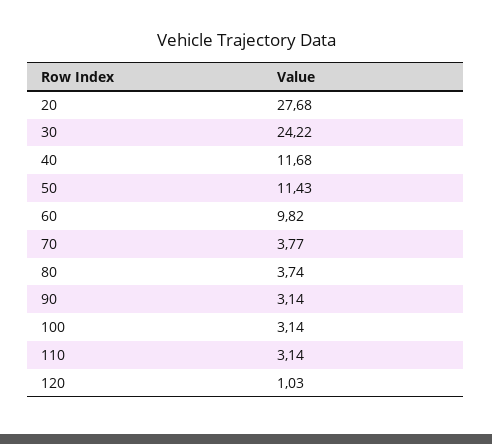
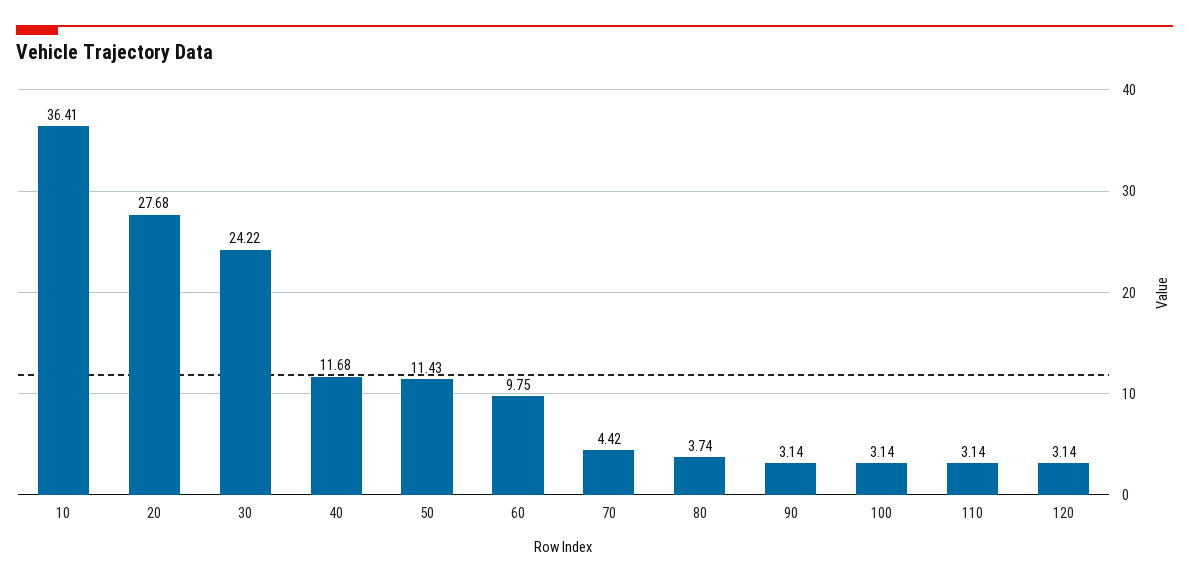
  {
    "20": 27.68,
    "30": 24.22,
    "40": 11.68,
    "50": 11.43,
-   "60": 9.82,
+   "60": 9.75,
-   "70": 3.77,
+   "70": 4.42,
    "80": 3.74,
    "90": 3.14,
    "100": 3.14,
    "110": 3.14,
-   "120": 1.03
+   "120": 3.14,
+   "10": 36.41
  }

